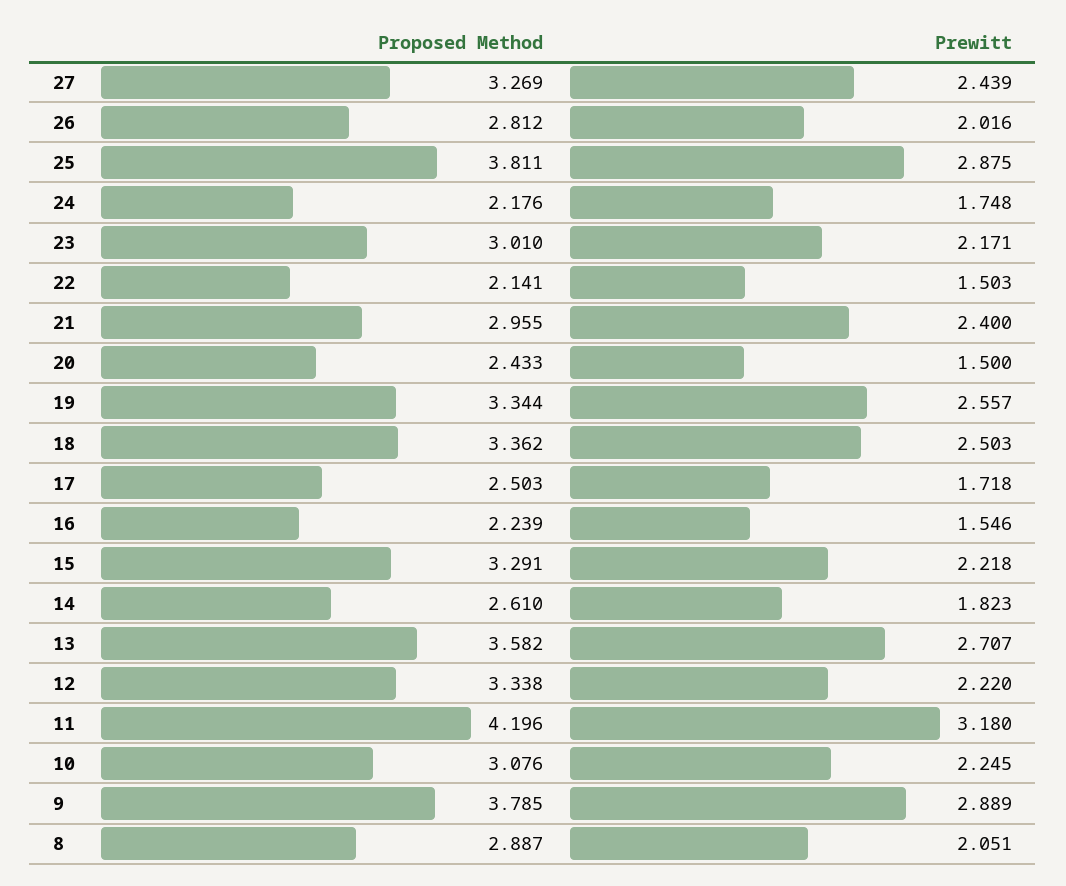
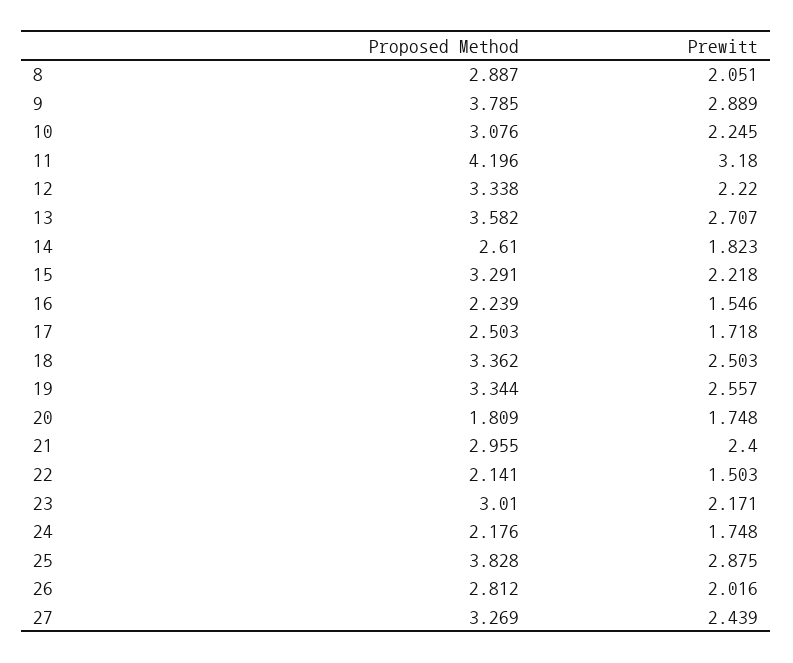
  {
    "Proposed Method": {
      "27": 3.269,
      "26": 2.812,
-     "25": 3.811,
+     "25": 3.828,
      "24": 2.176,
      "23": 3.01,
      "22": 2.141,
      "21": 2.955,
-     "20": 2.433,
+     "20": 1.809,
      "19": 3.344,
      "18": 3.362,
      "17": 2.503,
      "16": 2.239,
      "15": 3.291,
      "14": 2.61,
      "13": 3.582,
      "12": 3.338,
      "11": 4.196,
      "10": 3.076,
      "9": 3.785,
      "8": 2.887
    },
    "Prewitt": {
      "27": 2.439,
      "26": 2.016,
      "25": 2.875,
      "24": 1.748,
      "23": 2.171,
      "22": 1.503,
      "21": 2.4,
-     "20": 1.5,
+     "20": 1.748,
      "19": 2.557,
      "18": 2.503,
      "17": 1.718,
      "16": 1.546,
      "15": 2.218,
      "14": 1.823,
      "13": 2.707,
      "12": 2.22,
      "11": 3.18,
      "10": 2.245,
      "9": 2.889,
      "8": 2.051
    }
  }

